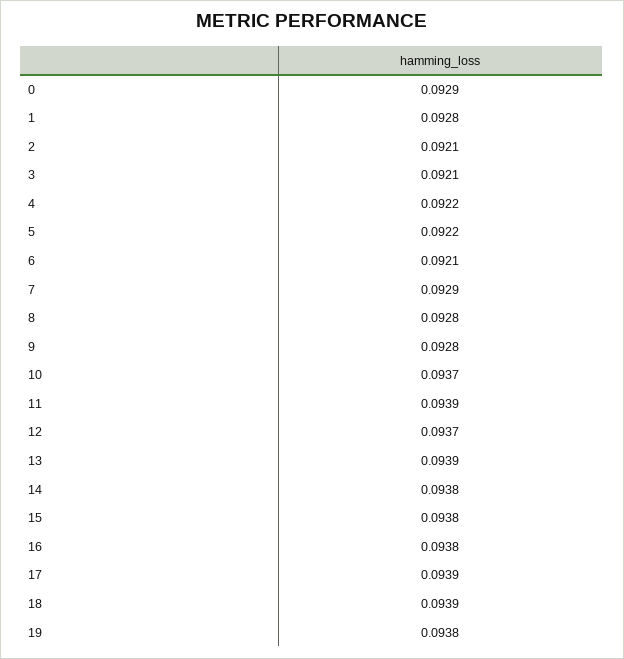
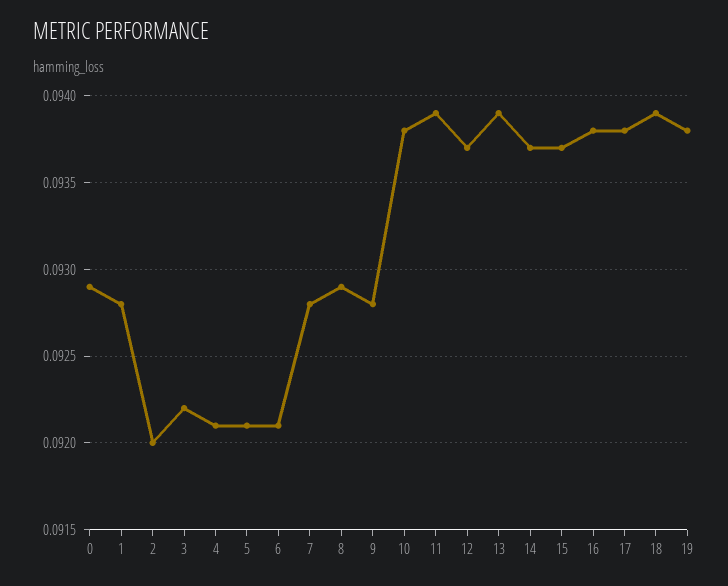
  {
    "0": 0.0929,
    "1": 0.0928,
-   "2": 0.0921,
+   "2": 0.092,
-   "3": 0.0921,
+   "3": 0.0922,
-   "4": 0.0922,
+   "4": 0.0921,
-   "5": 0.0922,
+   "5": 0.0921,
    "6": 0.0921,
-   "7": 0.0929,
+   "7": 0.0928,
-   "8": 0.0928,
+   "8": 0.0929,
    "9": 0.0928,
-   "10": 0.0937,
+   "10": 0.0938,
    "11": 0.0939,
    "12": 0.0937,
    "13": 0.0939,
-   "14": 0.0938,
+   "14": 0.0937,
-   "15": 0.0938,
+   "15": 0.0937,
    "16": 0.0938,
-   "17": 0.0939,
+   "17": 0.0938,
    "18": 0.0939,
    "19": 0.0938
  }

